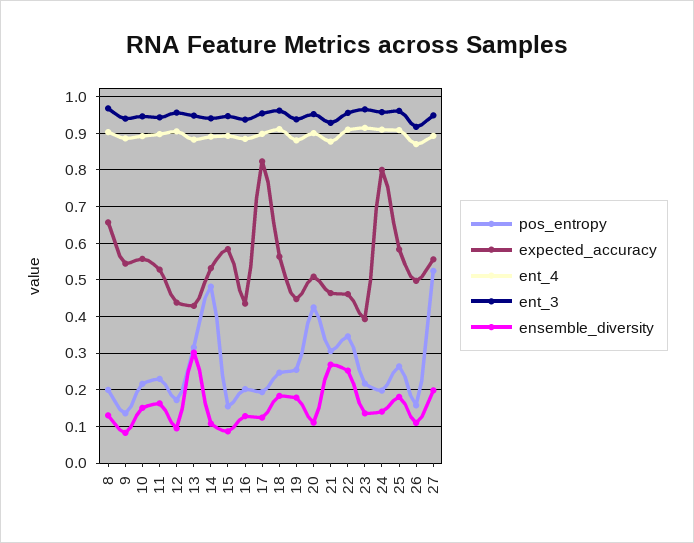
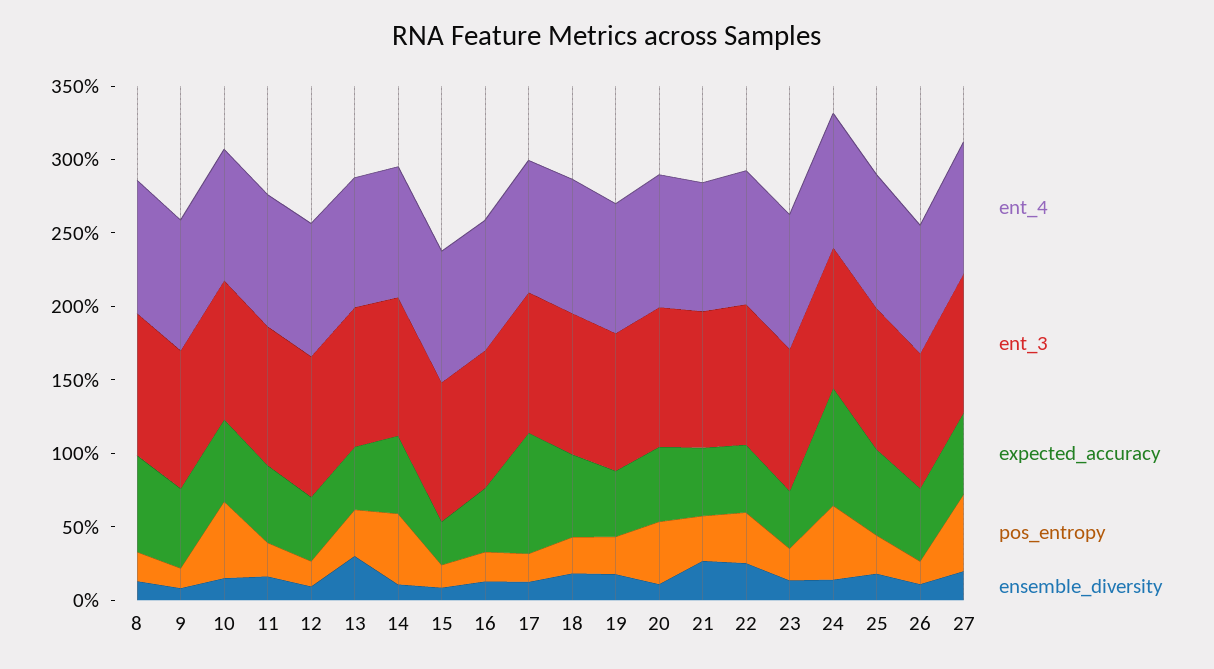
  {
    "pos_entropy": {
      "8": 0.2,
      "9": 0.14,
-     "10": 0.22,
+     "10": 0.5,
      "11": 0.22,
      "12": 0.18,
      "13": 0.32,
      "14": 0.48,
      "15": 0.16,
      "16": 0.2,
      "17": 0.2,
      "18": 0.24,
      "19": 0.26,
      "20": 0.42,
      "21": 0.3,
      "22": 0.34,
      "23": 0.22,
-     "24": 0.2,
+     "24": 0.5,
      "25": 0.26,
      "26": 0.16,
      "27": 0.52
    },
    "expected_accuracy": {
      "8": 0.66,
      "9": 0.54,
      "10": 0.56,
      "11": 0.52,
      "12": 0.44,
      "13": 0.42,
      "14": 0.54,
-     "15": 0.58,
+     "15": 0.3,
      "16": 0.44,
      "17": 0.82,
      "18": 0.56,
      "19": 0.44,
      "20": 0.5,
      "21": 0.46,
      "22": 0.46,
      "23": 0.4,
      "24": 0.8,
      "25": 0.58,
      "26": 0.5,
      "27": 0.56
    },
    "ent_4": {
      "8": 0.9,
      "9": 0.88,
      "10": 0.9,
      "11": 0.9,
      "12": 0.9,
      "13": 0.88,
      "14": 0.9,
      "15": 0.9,
      "16": 0.88,
      "17": 0.9,
      "18": 0.92,
      "19": 0.88,
      "20": 0.9,
      "21": 0.88,
      "22": 0.9,
      "23": 0.92,
      "24": 0.9,
      "25": 0.9,
      "26": 0.88,
      "27": 0.9
    },
    "ent_3": {
      "8": 0.96,
      "9": 0.94,
      "10": 0.94,
      "11": 0.94,
      "12": 0.96,
      "13": 0.94,
      "14": 0.94,
      "15": 0.94,
      "16": 0.94,
      "17": 0.96,
      "18": 0.96,
      "19": 0.94,
      "20": 0.96,
      "21": 0.92,
      "22": 0.96,
      "23": 0.96,
      "24": 0.96,
      "25": 0.96,
      "26": 0.92,
      "27": 0.94
    },
    "ensemble_diversity": {
      "8": 0.12,
      "9": 0.08,
      "10": 0.16,
      "11": 0.16,
      "12": 0.1,
      "13": 0.3,
      "14": 0.1,
      "15": 0.08,
      "16": 0.12,
      "17": 0.12,
      "18": 0.18,
      "19": 0.18,
      "20": 0.12,
      "21": 0.26,
      "22": 0.26,
      "23": 0.14,
      "24": 0.14,
      "25": 0.18,
      "26": 0.1,
      "27": 0.2
    }
  }

